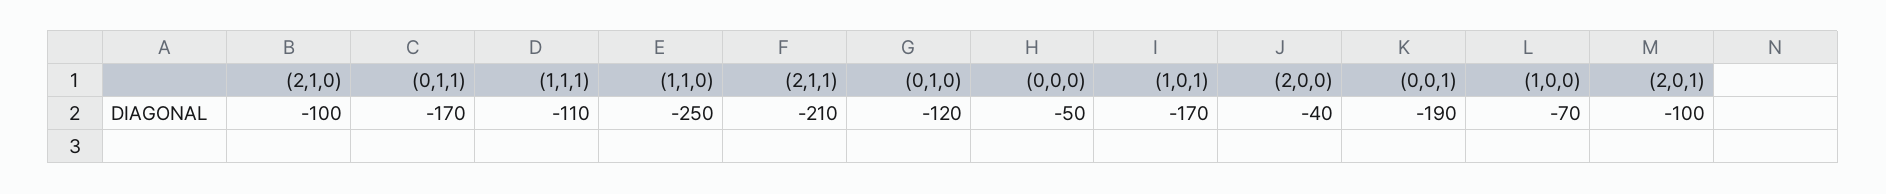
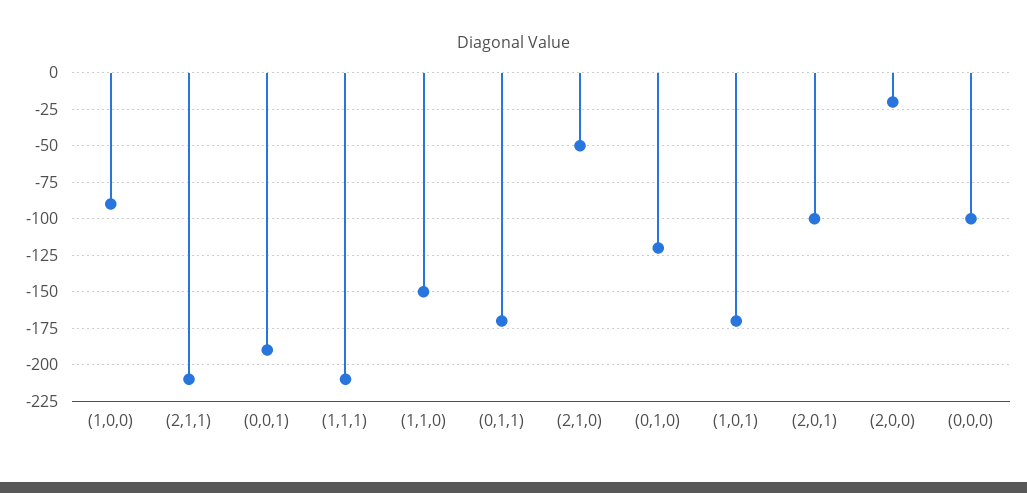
  {
-   "(2,1,0)": -100,
+   "(2,1,0)": -50,
    "(0,1,1)": -170,
-   "(1,1,1)": -110,
+   "(1,1,1)": -210,
-   "(1,1,0)": -250,
+   "(1,1,0)": -150,
    "(2,1,1)": -210,
    "(0,1,0)": -120,
-   "(0,0,0)": -50,
+   "(0,0,0)": -100,
    "(1,0,1)": -170,
-   "(2,0,0)": -40,
+   "(2,0,0)": -20,
    "(0,0,1)": -190,
-   "(1,0,0)": -70,
+   "(1,0,0)": -90,
    "(2,0,1)": -100
  }

